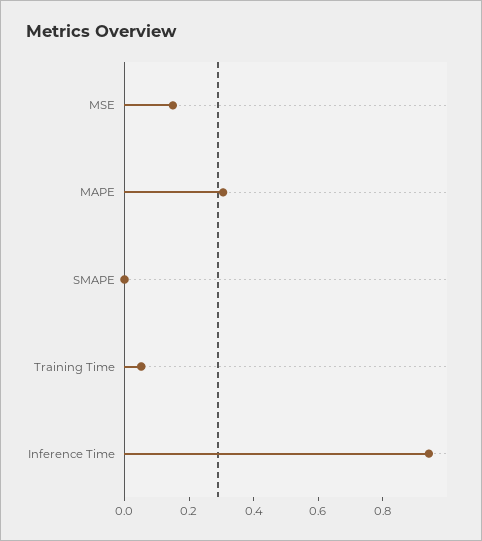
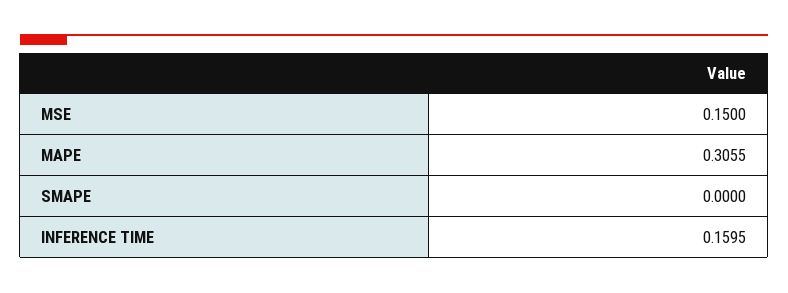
  {
    "MSE": 0.15,
    "MAPE": 0.3055,
    "SMAPE": 0,
-   "Training Time": 0.05,
-   "Inference Time": 0.95
+   "Inference Time": 0.1595
  }

